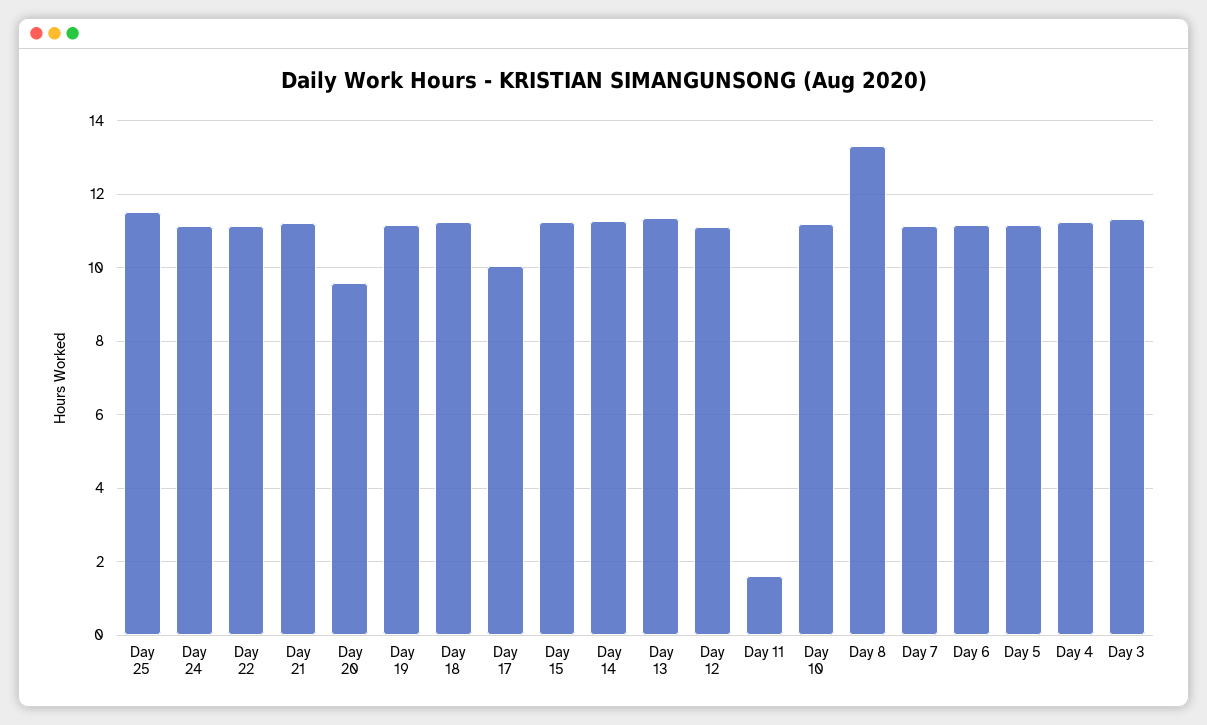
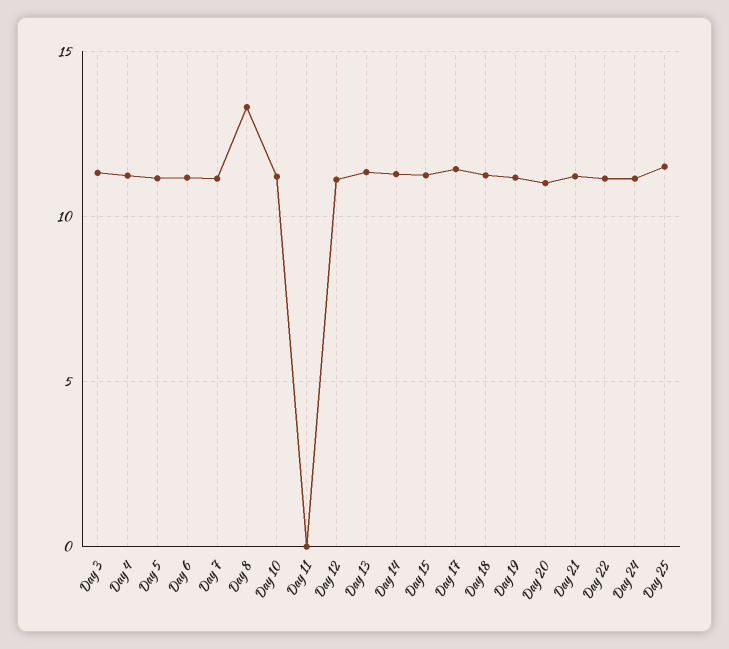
  {
    "Day 25": 11.6,
    "Day 24": 11.2,
    "Day 22": 11.2,
    "Day 21": 11.2,
-   "Day 20": 9.6,
+   "Day 20": 11,
    "Day 19": 11.2,
    "Day 18": 11.2,
-   "Day 17": 10,
+   "Day 17": 11.5,
    "Day 15": 11.2,
    "Day 14": 11.2,
    "Day 13": 11.4,
    "Day 12": 11.2,
-   "Day 11": 1.6,
+   "Day 11": 0,
    "Day 10": 11.2,
    "Day 8": 13.4,
    "Day 7": 11.2,
    "Day 6": 11.2,
    "Day 5": 11.2,
    "Day 4": 11.2,
    "Day 3": 11.4
  }

